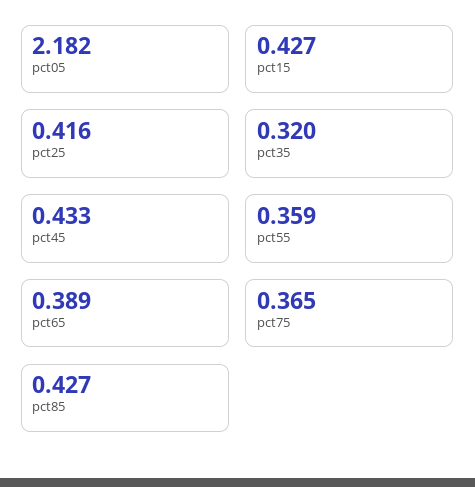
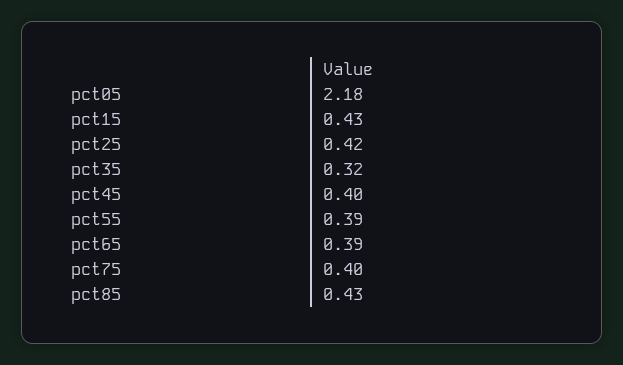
  {
    "pct05": 2.182,
    "pct15": 0.427,
    "pct25": 0.416,
    "pct35": 0.32,
-   "pct45": 0.433,
+   "pct45": 0.4,
-   "pct55": 0.359,
+   "pct55": 0.39,
    "pct65": 0.389,
-   "pct75": 0.365,
+   "pct75": 0.4,
    "pct85": 0.427
  }

